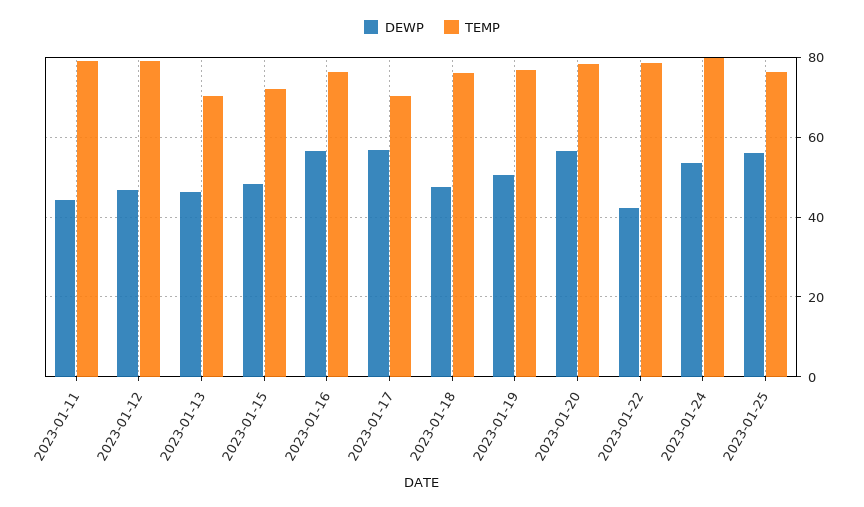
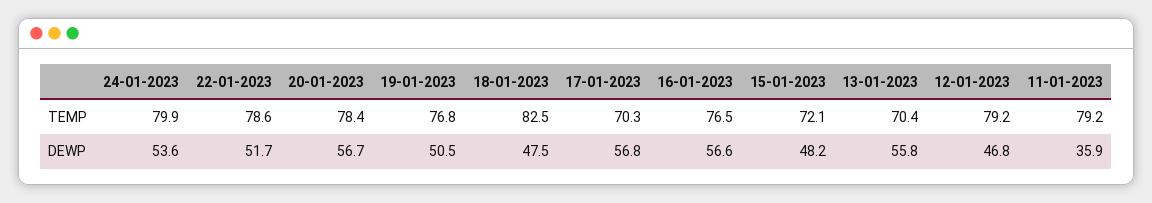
  {
    "DEWP": {
-     "2023-01-11": 44,
+     "2023-01-11": 35.9,
      "2023-01-12": 46.8,
-     "2023-01-13": 46,
+     "2023-01-13": 55.8,
      "2023-01-15": 48.2,
      "2023-01-16": 56.6,
      "2023-01-17": 56.8,
      "2023-01-18": 47.5,
      "2023-01-19": 50.5,
      "2023-01-20": 56.7,
-     "2023-01-22": 42,
+     "2023-01-22": 51.7,
-     "2023-01-24": 53.6,
+     "2023-01-24": 53.6
-     "2023-01-25": 56
    },
    "TEMP": {
      "2023-01-11": 79.2,
      "2023-01-12": 79.2,
      "2023-01-13": 70.4,
      "2023-01-15": 72.1,
      "2023-01-16": 76.5,
      "2023-01-17": 70.3,
-     "2023-01-18": 76,
+     "2023-01-18": 82.5,
      "2023-01-19": 76.8,
      "2023-01-20": 78.4,
      "2023-01-22": 78.6,
-     "2023-01-24": 79.9,
+     "2023-01-24": 79.9
-     "2023-01-25": 76
    }
  }

